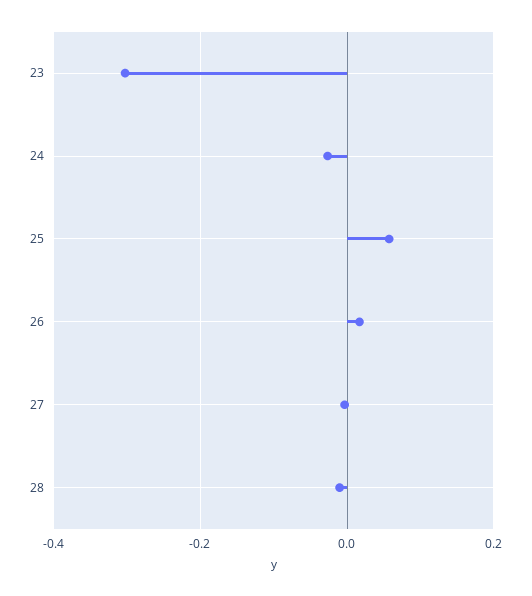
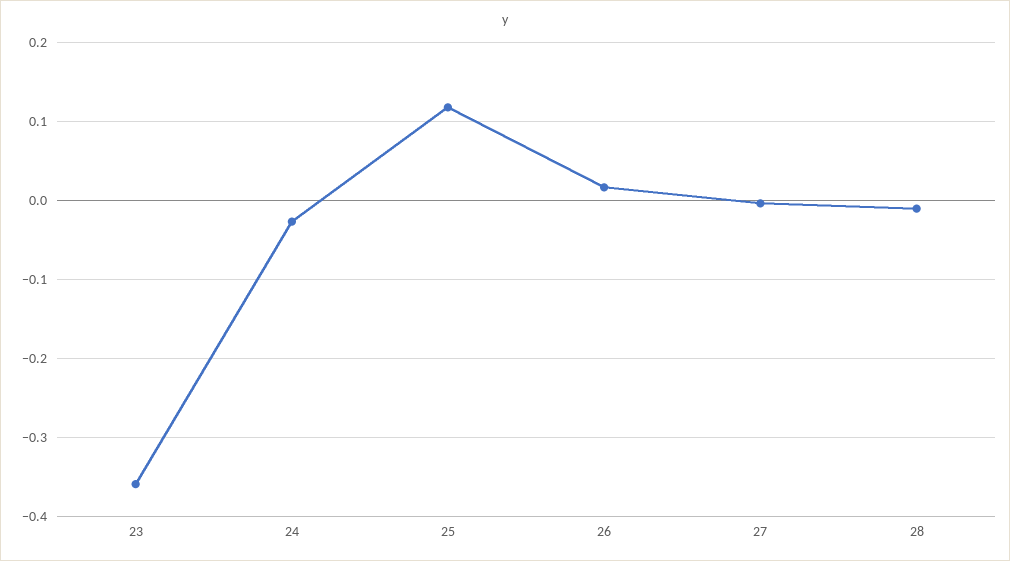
  {
-   "23": -0.3,
+   "23": -0.36,
    "24": -0.03,
-   "25": 0.06,
+   "25": 0.12,
    "26": 0.02,
    "27": 0,
    "28": -0.01
  }

